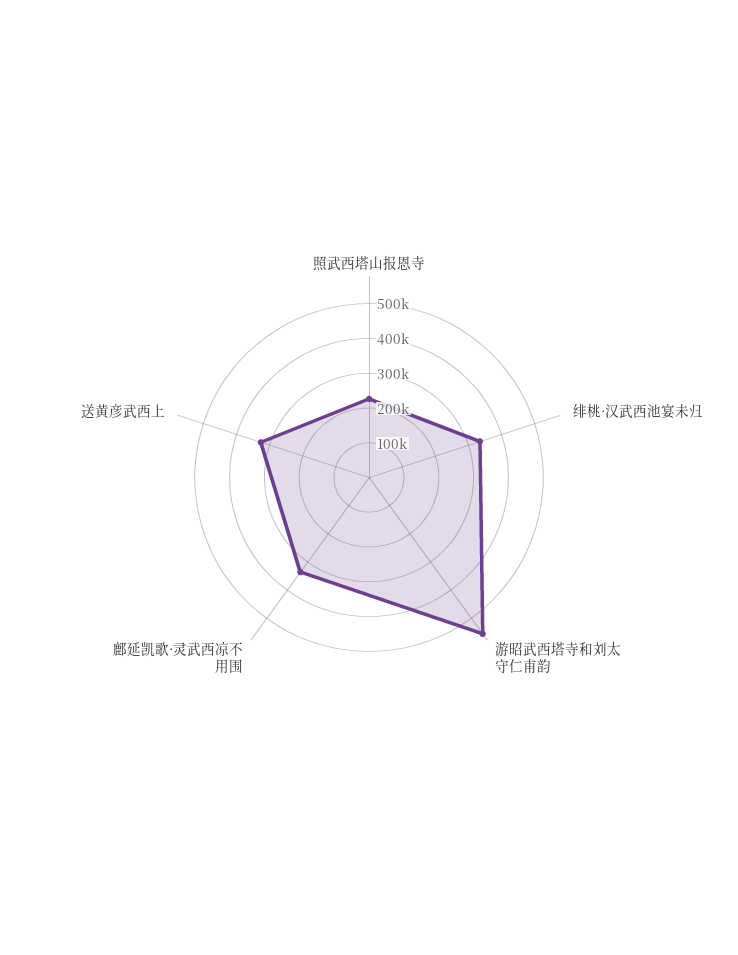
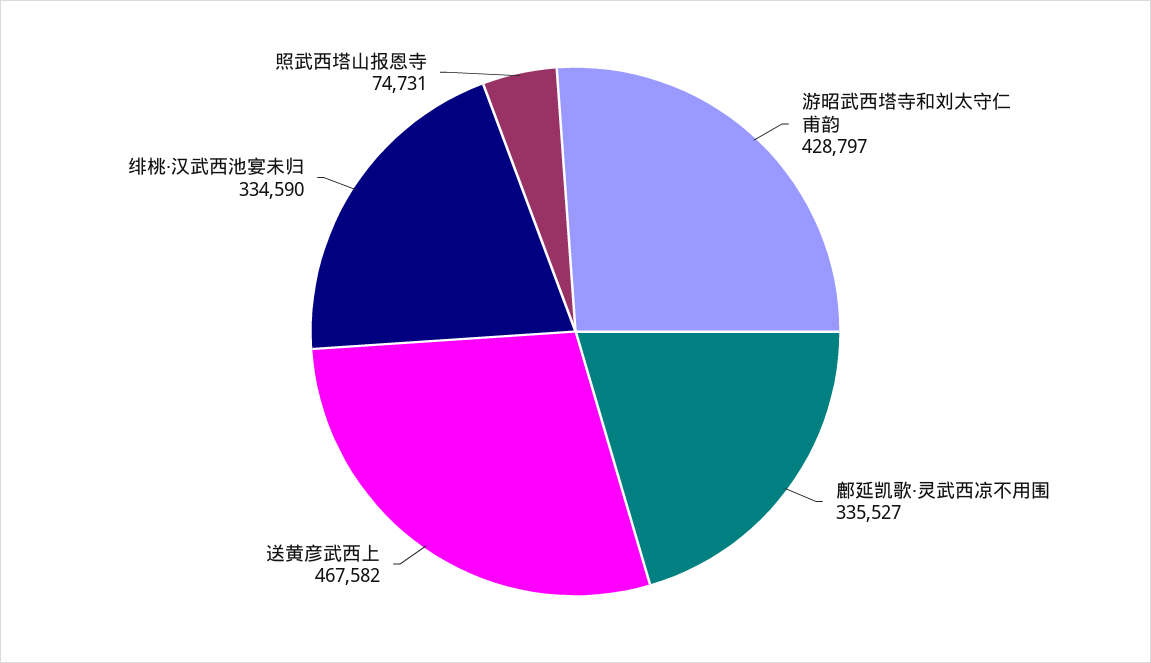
  {
-   "照武西塔山报恩寺": 225000,
+   "照武西塔山报恩寺": 74731,
    "绯桃·汉武西池宴未归": 334590,
-   "游昭武西塔寺和刘太守仁甫韵": 550000,
+   "游昭武西塔寺和刘太守仁甫韵": 428797,
    "鄜延凯歌·灵武西凉不用围": 335527,
-   "送黄彦武西上": 325000
+   "送黄彦武西上": 467582
  }

